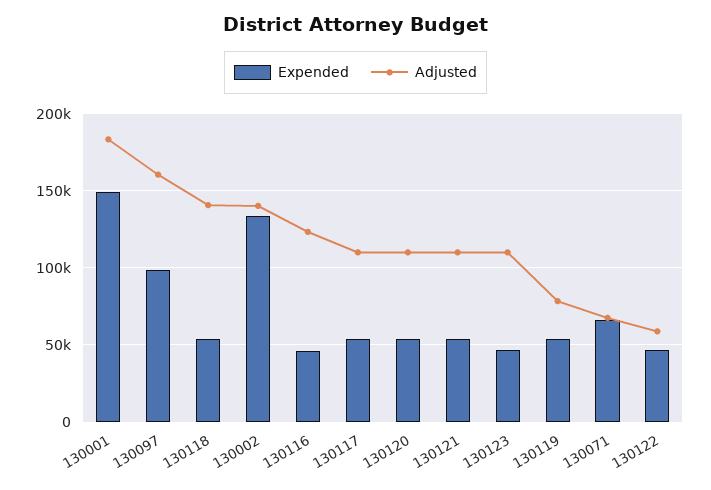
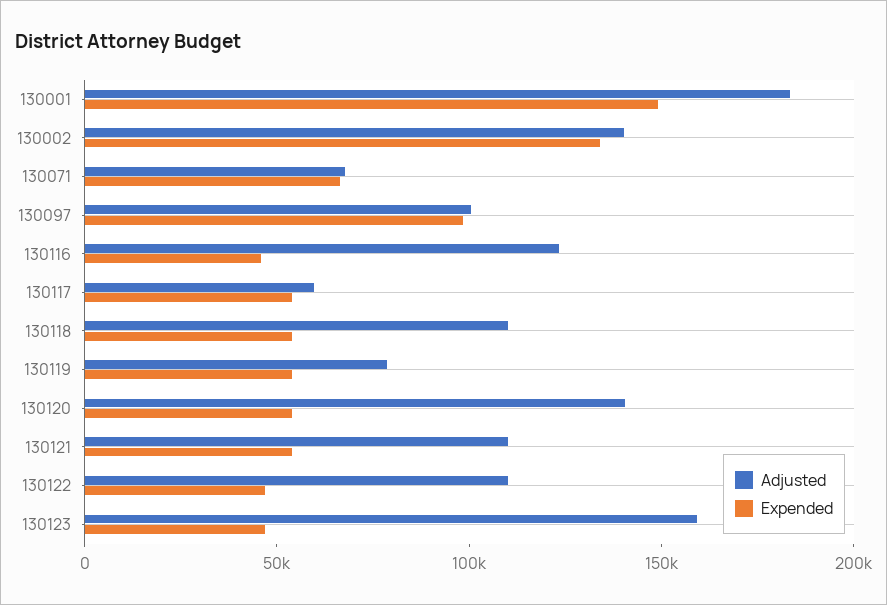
  {
    "Expended": {
      "130001": 150000,
      "130097": 100000,
      "130118": 55000,
      "130002": 135000,
      "130116": 45000,
      "130117": 55000,
      "130120": 55000,
      "130121": 55000,
      "130123": 45000,
      "130119": 55000,
      "130071": 65000,
      "130122": 45000
    },
    "Adjusted": {
      "130001": 185000,
-     "130097": 160000,
+     "130097": 100000,
-     "130118": 140000,
+     "130118": 110000,
      "130002": 140000,
      "130116": 125000,
-     "130117": 110000,
+     "130117": 60000,
-     "130120": 110000,
+     "130120": 140000,
      "130121": 110000,
-     "130123": 110000,
+     "130123": 160000,
      "130119": 80000,
      "130071": 70000,
-     "130122": 60000
+     "130122": 110000
    }
  }

